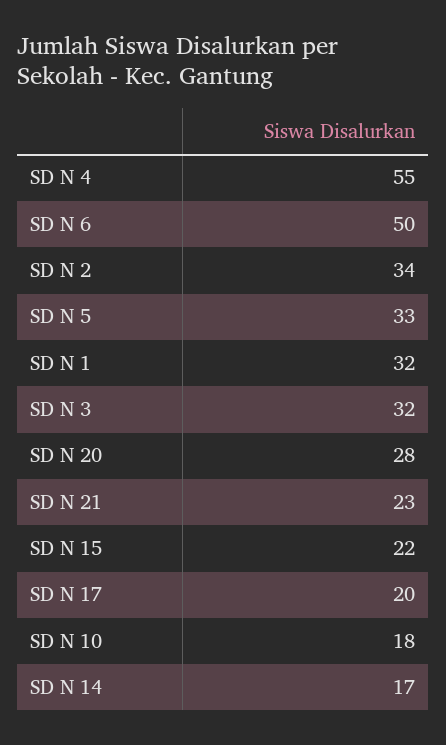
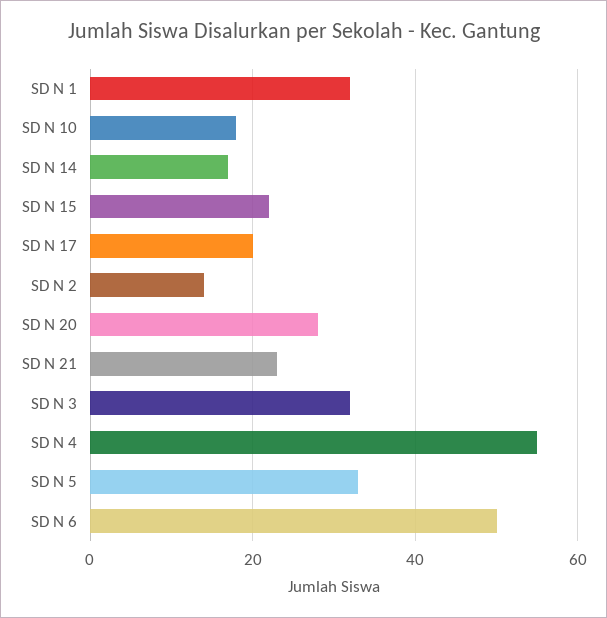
  {
    "SD N 4": 55,
    "SD N 6": 50,
-   "SD N 2": 34,
+   "SD N 2": 15,
    "SD N 5": 33,
    "SD N 1": 32,
    "SD N 3": 32,
    "SD N 20": 28,
    "SD N 21": 23,
    "SD N 15": 22,
    "SD N 17": 20,
    "SD N 10": 18,
    "SD N 14": 17
  }

